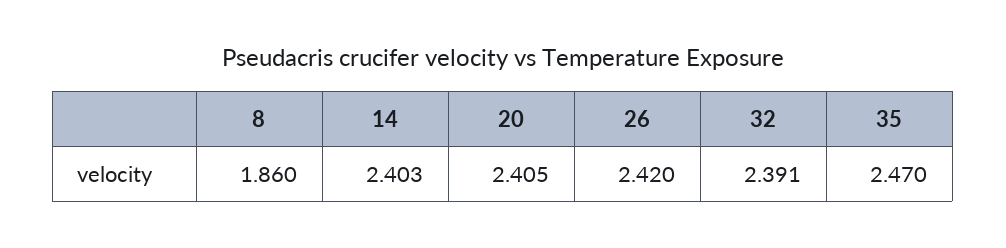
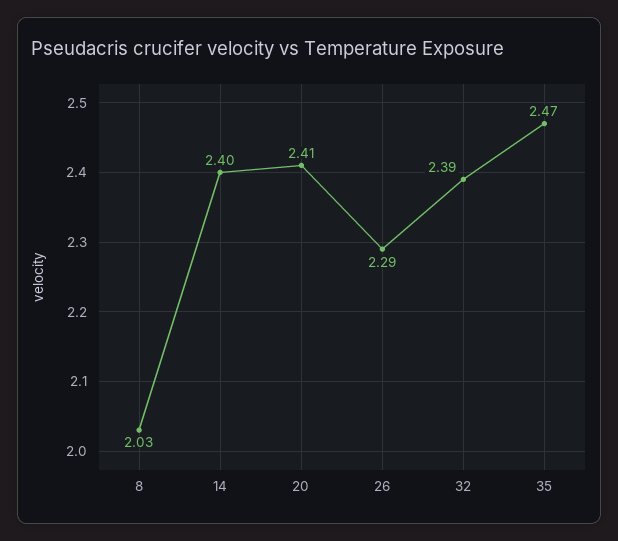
  {
-   "8": 1.86,
+   "8": 2.03,
    "14": 2.403,
    "20": 2.405,
-   "26": 2.42,
+   "26": 2.29,
    "32": 2.391,
    "35": 2.47
  }

